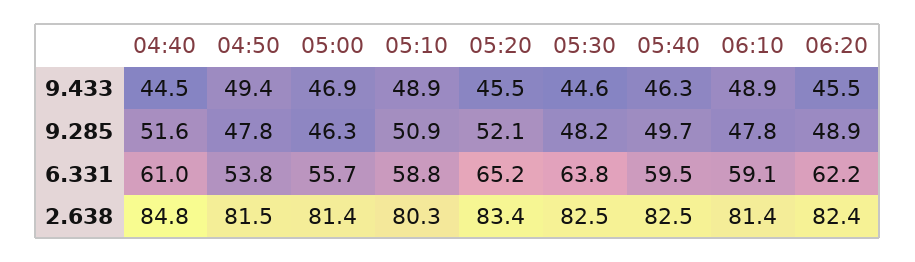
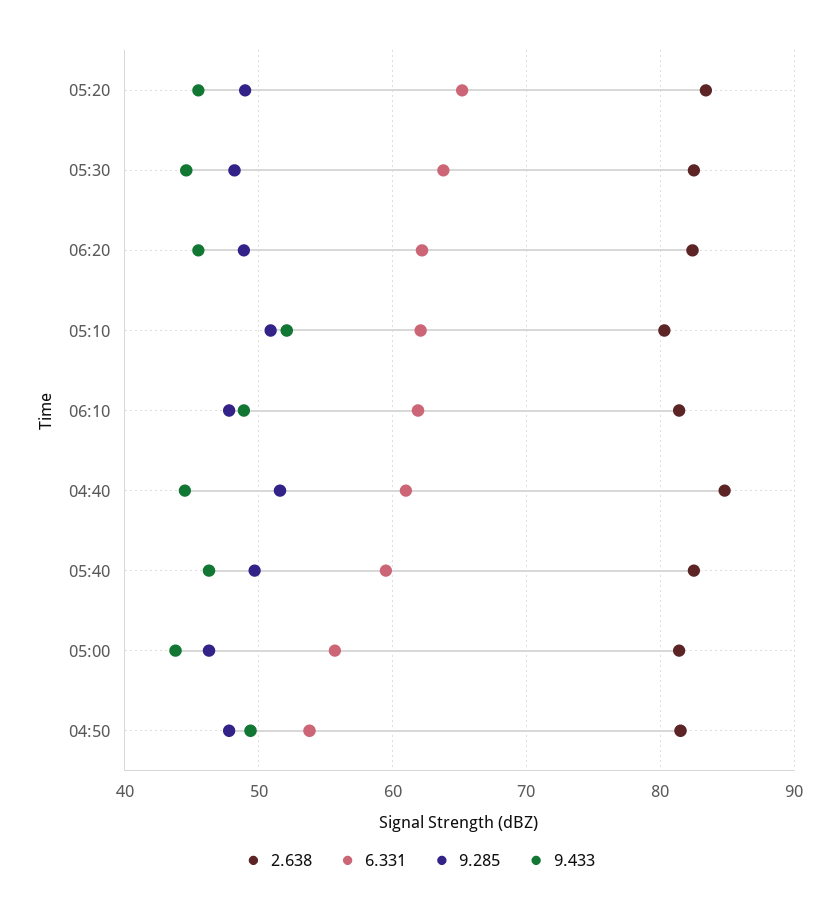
  {
    "9.433": {
      "04:40": 44.5,
      "04:50": 49.4,
-     "05:00": 46.9,
+     "05:00": 44,
-     "05:10": 48.9,
+     "05:10": 52,
      "05:20": 45.5,
      "05:30": 44.6,
      "05:40": 46.3,
      "06:10": 48.9,
      "06:20": 45.5
    },
    "9.285": {
      "04:40": 51.6,
      "04:50": 47.8,
      "05:00": 46.3,
      "05:10": 50.9,
-     "05:20": 52.1,
+     "05:20": 49,
      "05:30": 48.2,
      "05:40": 49.7,
      "06:10": 47.8,
      "06:20": 48.9
    },
    "6.331": {
      "04:40": 61,
      "04:50": 53.8,
      "05:00": 55.7,
-     "05:10": 58.8,
+     "05:10": 62,
      "05:20": 65.2,
      "05:30": 63.8,
      "05:40": 59.5,
-     "06:10": 59.1,
+     "06:10": 62,
      "06:20": 62.2
    },
    "2.638": {
      "04:40": 84.8,
      "04:50": 81.5,
      "05:00": 81.4,
      "05:10": 80.3,
      "05:20": 83.4,
      "05:30": 82.5,
      "05:40": 82.5,
      "06:10": 81.4,
      "06:20": 82.4
    }
  }

